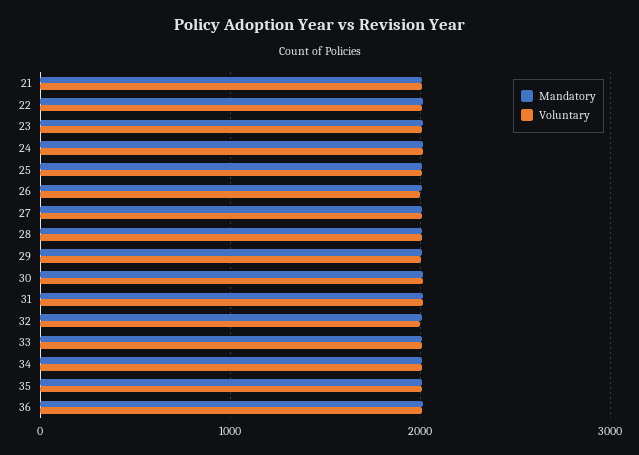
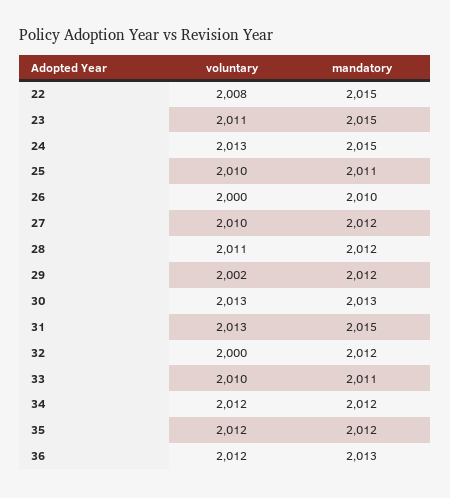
  {
    "Mandatory": {
-     "21": 2000,
      "22": 2015,
      "23": 2015,
      "24": 2015,
      "25": 2011,
      "26": 2010,
      "27": 2012,
      "28": 2012,
      "29": 2012,
      "30": 2013,
      "31": 2015,
      "32": 2012,
      "33": 2011,
      "34": 2012,
      "35": 2012,
      "36": 2013
    },
    "Voluntary": {
-     "21": 2000,
      "22": 2008,
      "23": 2011,
      "24": 2013,
      "25": 2010,
      "26": 2000,
      "27": 2010,
      "28": 2011,
      "29": 2002,
      "30": 2013,
      "31": 2013,
      "32": 2000,
      "33": 2010,
      "34": 2012,
      "35": 2012,
      "36": 2012
    }
  }

